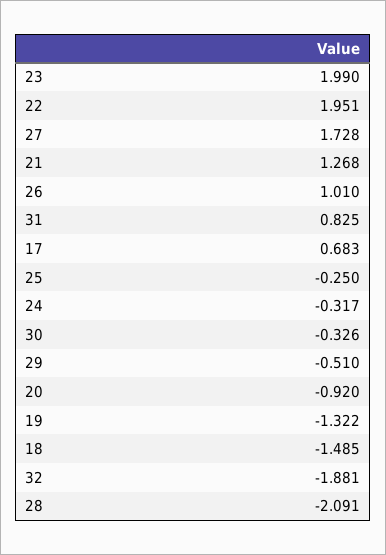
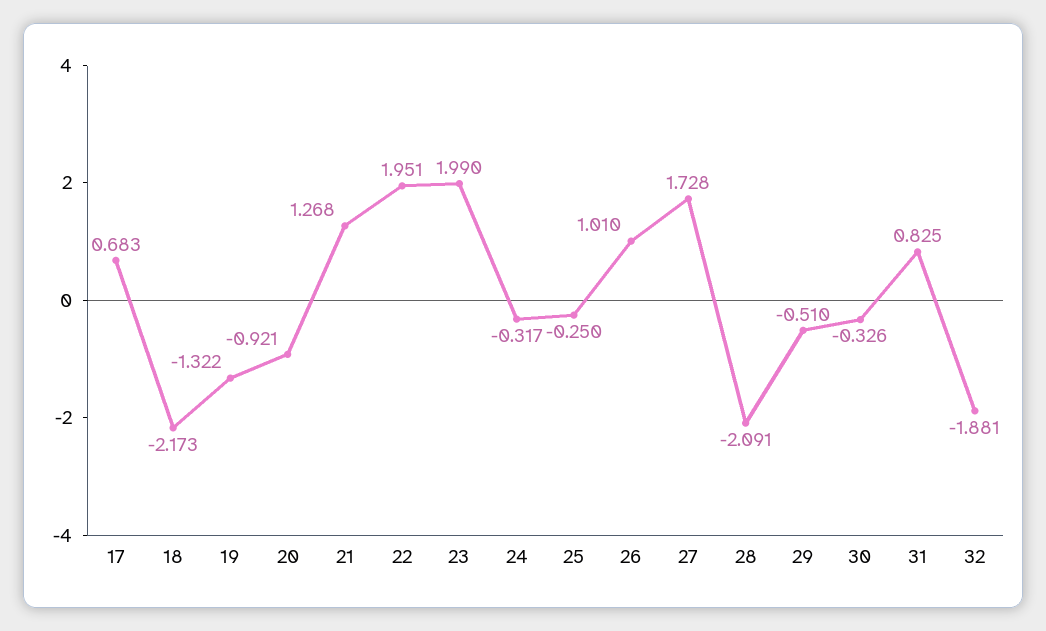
  {
    "23": 1.99,
    "22": 1.951,
    "27": 1.728,
    "21": 1.268,
    "26": 1.01,
    "31": 0.825,
    "17": 0.683,
    "25": -0.25,
    "24": -0.317,
    "30": -0.326,
    "29": -0.51,
-   "20": -0.92,
+   "20": -0.921,
    "19": -1.322,
-   "18": -1.485,
+   "18": -2.173,
    "32": -1.881,
    "28": -2.091
  }

